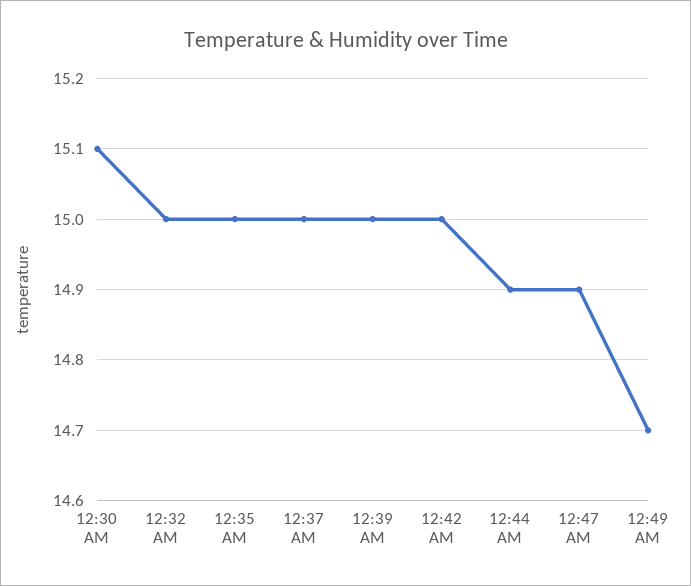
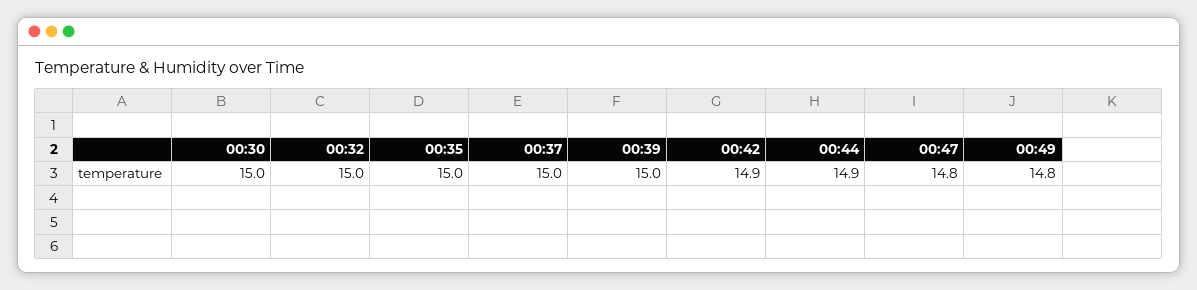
  {
-   "12:30 AM": 15.1,
+   "12:30 AM": 15,
    "12:32 AM": 15,
    "12:35 AM": 15,
    "12:37 AM": 15,
    "12:39 AM": 15,
-   "12:42 AM": 15,
+   "12:42 AM": 14.9,
    "12:44 AM": 14.9,
-   "12:47 AM": 14.9,
+   "12:47 AM": 14.8,
-   "12:49 AM": 14.7
+   "12:49 AM": 14.8
  }

